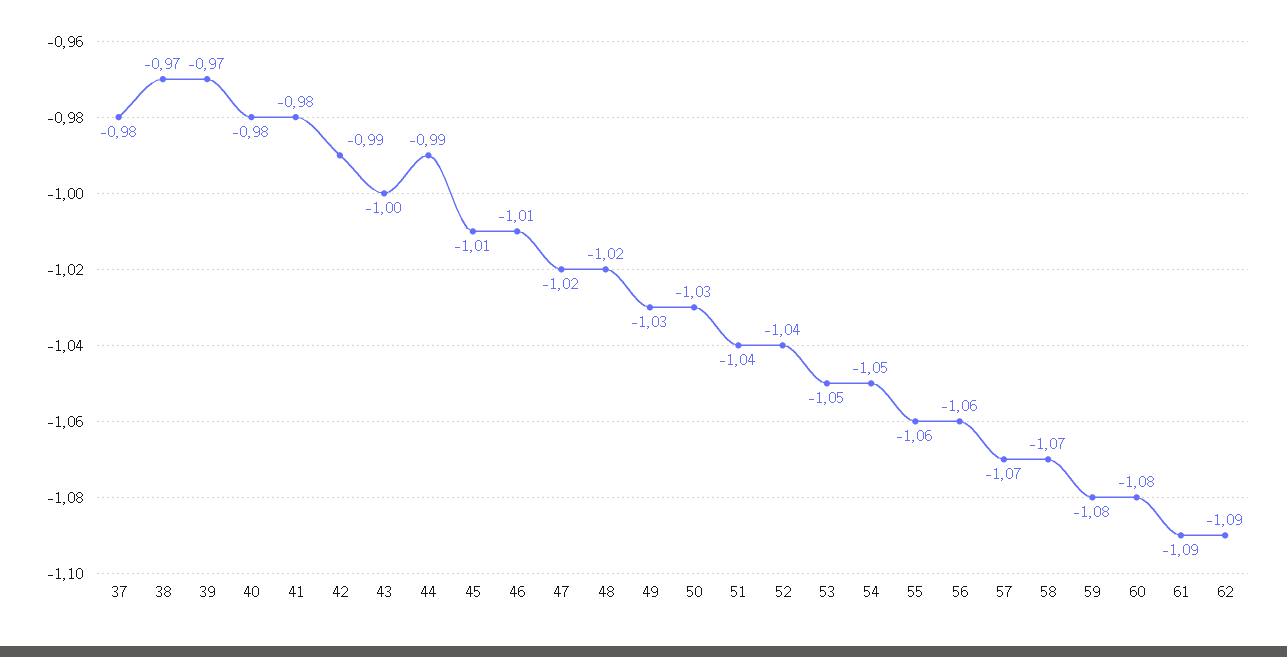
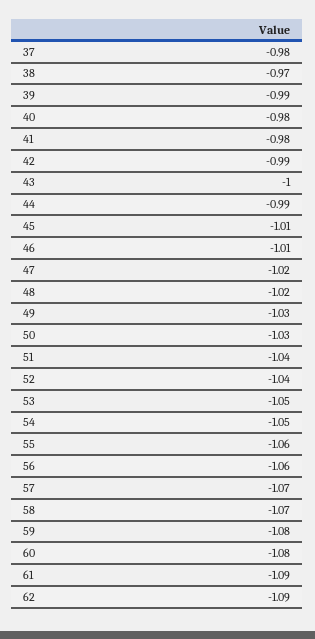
  {
    "37": -0.98,
    "38": -0.97,
-   "39": -0.97,
+   "39": -0.99,
    "40": -0.98,
    "41": -0.98,
    "42": -0.99,
    "43": -1,
    "44": -0.99,
    "45": -1.01,
    "46": -1.01,
    "47": -1.02,
    "48": -1.02,
    "49": -1.03,
    "50": -1.03,
    "51": -1.04,
    "52": -1.04,
    "53": -1.05,
    "54": -1.05,
    "55": -1.06,
    "56": -1.06,
    "57": -1.07,
    "58": -1.07,
    "59": -1.08,
    "60": -1.08,
    "61": -1.09,
    "62": -1.09
  }

